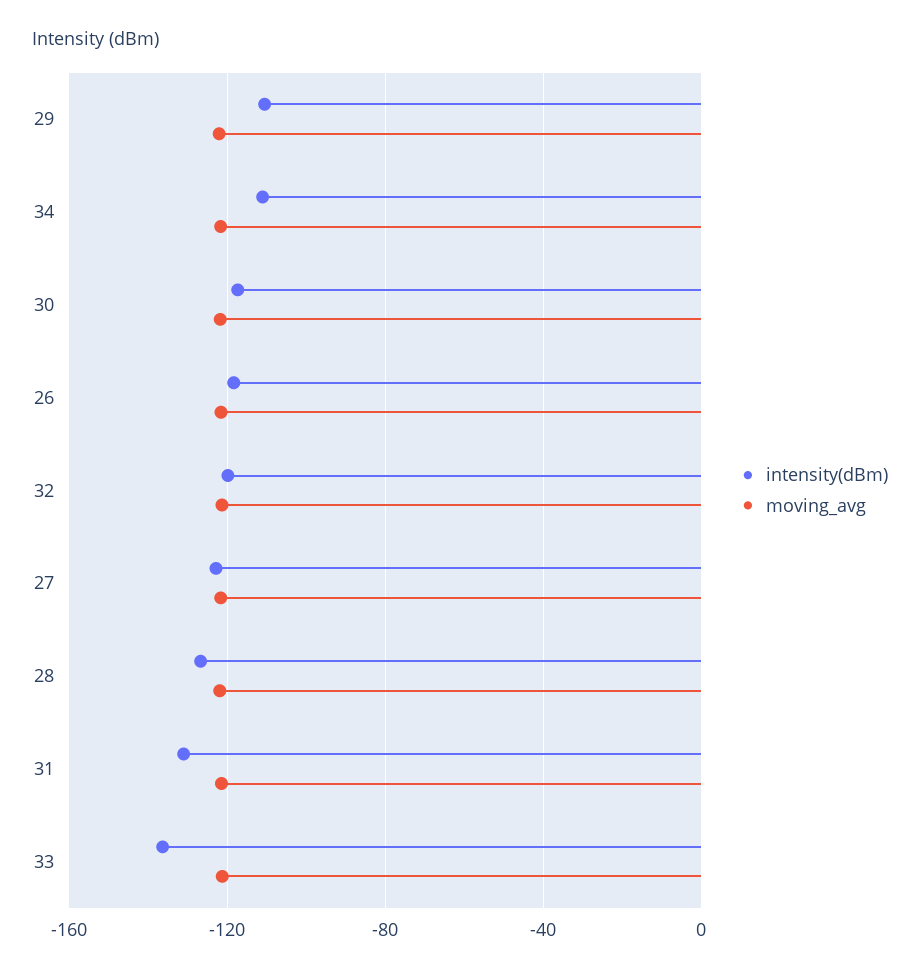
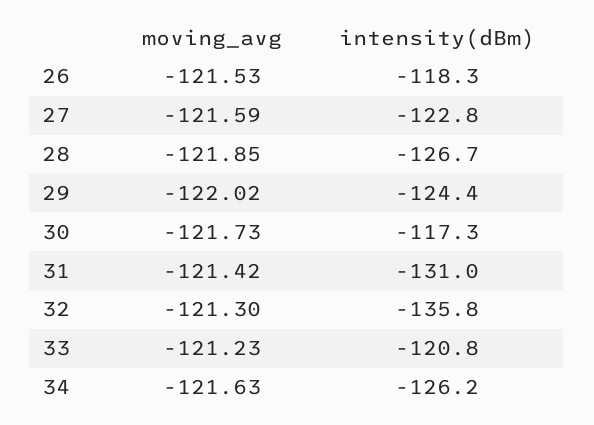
  {
    "intensity(dBm)": {
-     "29": -110,
+     "29": -124.4,
-     "34": -110,
+     "34": -126.2,
      "30": -117.3,
      "26": -118.3,
-     "32": -120,
+     "32": -135.8,
      "27": -122.8,
      "28": -126.7,
      "31": -131,
-     "33": -135
+     "33": -120.8
    },
    "moving_avg": {
      "29": -122.02,
      "34": -121.63,
      "30": -121.73,
      "26": -121.53,
      "32": -121.3,
      "27": -121.59,
      "28": -121.85,
      "31": -121.42,
      "33": -121.23
    }
  }

